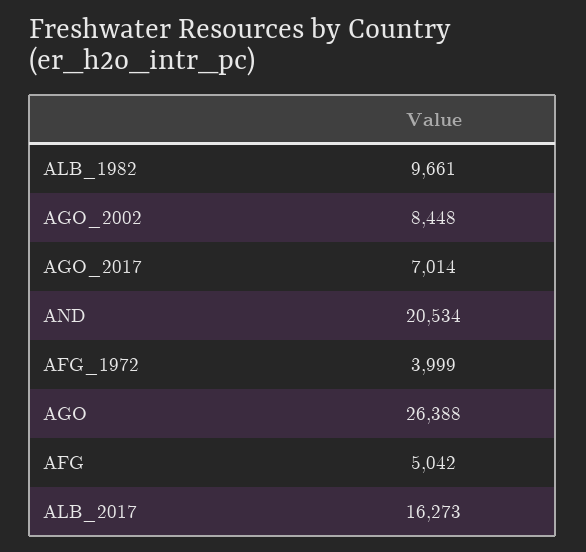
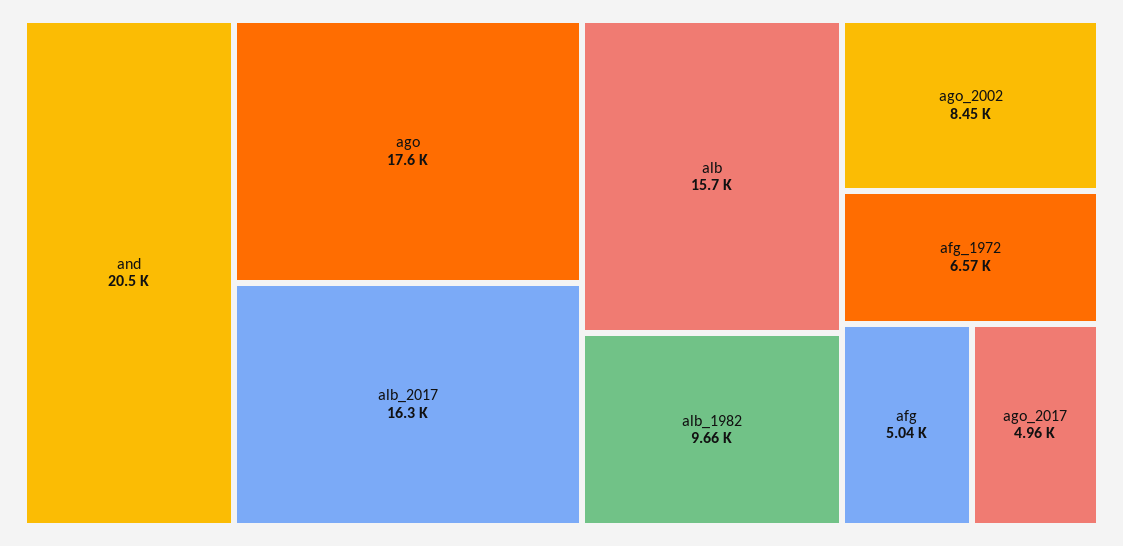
  {
    "ALB_1982": 9661,
    "AGO_2002": 8448,
-   "AGO_2017": 7014,
+   "AGO_2017": 4960,
    "AND": 20534,
-   "AFG_1972": 3999,
+   "AFG_1972": 6570,
-   "AGO": 26388,
+   "AGO": 17600,
    "AFG": 5042,
-   "ALB_2017": 16273
+   "ALB_2017": 16273,
+   "alb": 15700
  }

